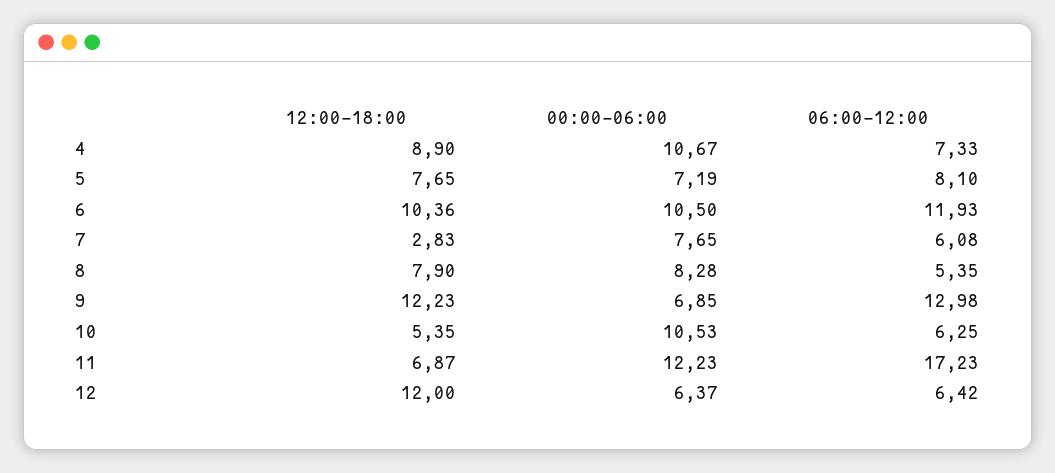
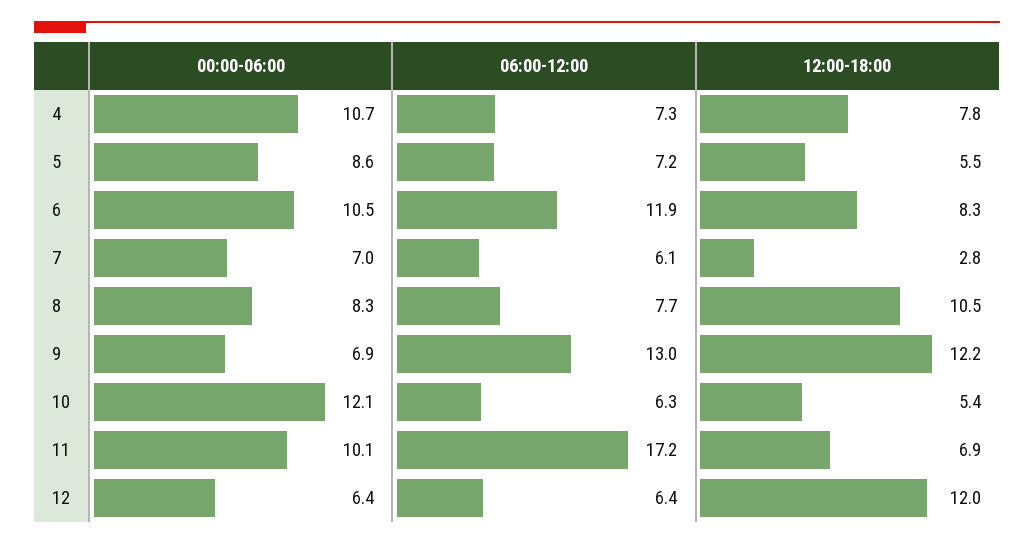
  {
    "12:00-18:00": {
-     "4": 8.9,
+     "4": 7.8,
-     "5": 7.65,
+     "5": 5.5,
-     "6": 10.36,
+     "6": 8.3,
      "7": 2.83,
-     "8": 7.9,
+     "8": 10.5,
      "9": 12.23,
      "10": 5.35,
      "11": 6.87,
      "12": 12
    },
    "00:00-06:00": {
      "4": 10.67,
-     "5": 7.19,
+     "5": 8.6,
      "6": 10.5,
-     "7": 7.65,
+     "7": 7,
      "8": 8.28,
      "9": 6.85,
-     "10": 10.53,
+     "10": 12.1,
-     "11": 12.23,
+     "11": 10.1,
      "12": 6.37
    },
    "06:00-12:00": {
      "4": 7.33,
-     "5": 8.1,
+     "5": 7.2,
      "6": 11.93,
      "7": 6.08,
-     "8": 5.35,
+     "8": 7.7,
      "9": 12.98,
      "10": 6.25,
      "11": 17.23,
      "12": 6.42
    }
  }

